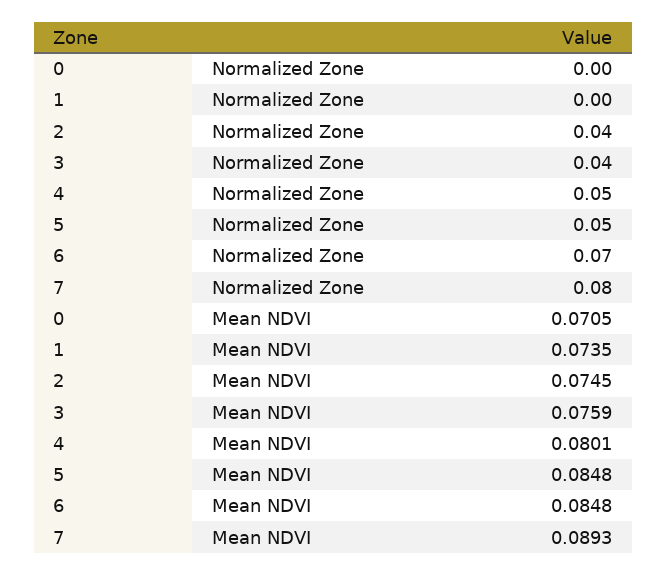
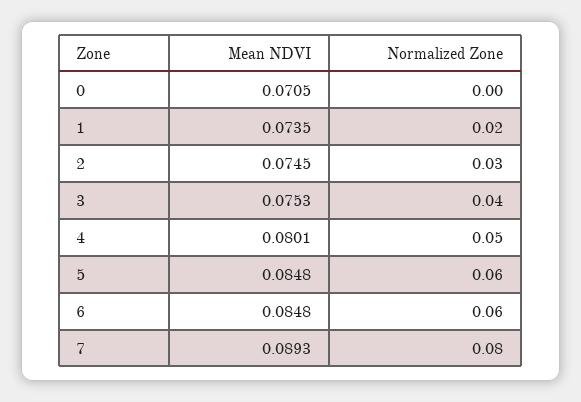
  {
    "0": {
      "Normalized Zone": 0,
      "Mean NDVI": 0.0705
    },
    "1": {
-     "Normalized Zone": 0,
+     "Normalized Zone": 0.02,
      "Mean NDVI": 0.0735
    },
    "2": {
-     "Normalized Zone": 0.04,
+     "Normalized Zone": 0.03,
      "Mean NDVI": 0.0745
    },
    "3": {
      "Normalized Zone": 0.04,
-     "Mean NDVI": 0.0759
+     "Mean NDVI": 0.0753
    },
    "4": {
      "Normalized Zone": 0.05,
      "Mean NDVI": 0.0801
    },
    "5": {
-     "Normalized Zone": 0.05,
+     "Normalized Zone": 0.06,
      "Mean NDVI": 0.0848
    },
    "6": {
-     "Normalized Zone": 0.07,
+     "Normalized Zone": 0.06,
      "Mean NDVI": 0.0848
    },
    "7": {
      "Normalized Zone": 0.08,
      "Mean NDVI": 0.0893
    }
  }

